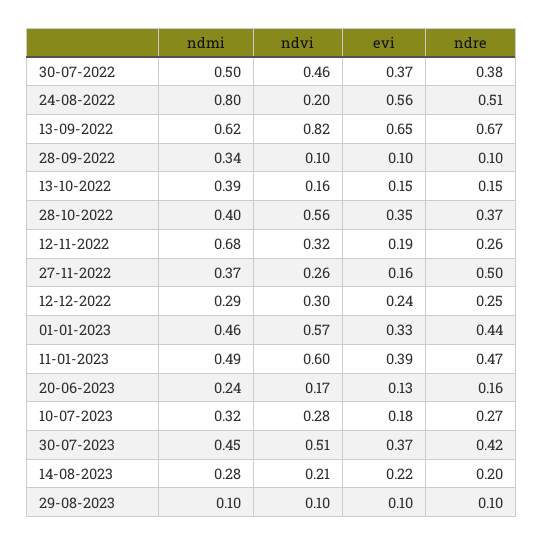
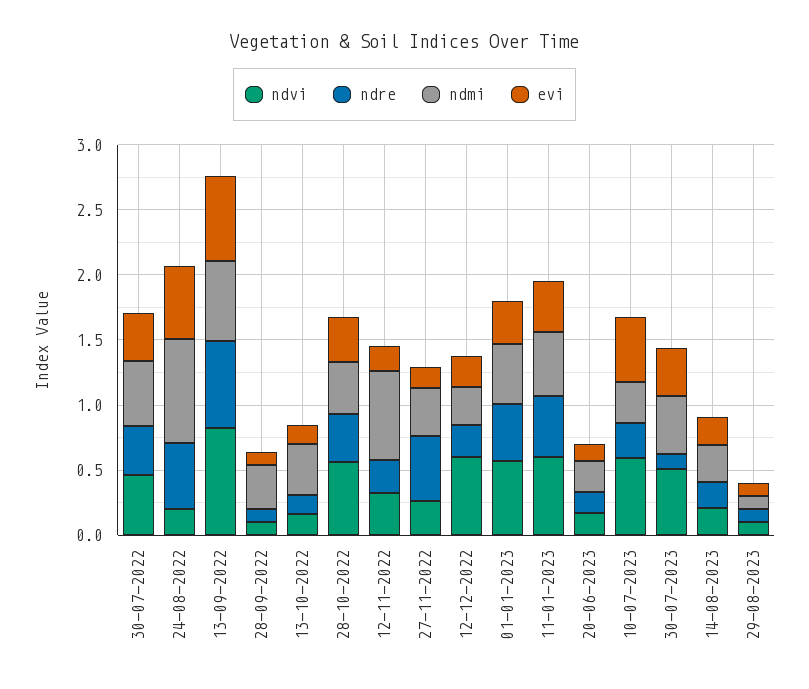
  {
    "ndmi": {
      "30-07-2022": 0.5,
      "24-08-2022": 0.8,
      "13-09-2022": 0.62,
      "28-09-2022": 0.34,
      "13-10-2022": 0.39,
      "28-10-2022": 0.4,
      "12-11-2022": 0.68,
      "27-11-2022": 0.37,
      "12-12-2022": 0.29,
      "01-01-2023": 0.46,
      "11-01-2023": 0.49,
      "20-06-2023": 0.24,
      "10-07-2023": 0.32,
      "30-07-2023": 0.45,
      "14-08-2023": 0.28,
      "29-08-2023": 0.1
    },
    "ndvi": {
      "30-07-2022": 0.46,
      "24-08-2022": 0.2,
      "13-09-2022": 0.82,
      "28-09-2022": 0.1,
      "13-10-2022": 0.16,
      "28-10-2022": 0.56,
      "12-11-2022": 0.32,
      "27-11-2022": 0.26,
-     "12-12-2022": 0.3,
+     "12-12-2022": 0.6,
      "01-01-2023": 0.57,
      "11-01-2023": 0.6,
      "20-06-2023": 0.17,
-     "10-07-2023": 0.28,
+     "10-07-2023": 0.6,
      "30-07-2023": 0.51,
      "14-08-2023": 0.21,
      "29-08-2023": 0.1
    },
    "evi": {
      "30-07-2022": 0.37,
      "24-08-2022": 0.56,
      "13-09-2022": 0.65,
      "28-09-2022": 0.1,
      "13-10-2022": 0.15,
      "28-10-2022": 0.35,
      "12-11-2022": 0.19,
      "27-11-2022": 0.16,
      "12-12-2022": 0.24,
      "01-01-2023": 0.33,
      "11-01-2023": 0.39,
      "20-06-2023": 0.13,
-     "10-07-2023": 0.18,
+     "10-07-2023": 0.5,
      "30-07-2023": 0.37,
      "14-08-2023": 0.22,
      "29-08-2023": 0.1
    },
    "ndre": {
      "30-07-2022": 0.38,
      "24-08-2022": 0.51,
      "13-09-2022": 0.67,
      "28-09-2022": 0.1,
      "13-10-2022": 0.15,
      "28-10-2022": 0.37,
      "12-11-2022": 0.26,
      "27-11-2022": 0.5,
      "12-12-2022": 0.25,
      "01-01-2023": 0.44,
      "11-01-2023": 0.47,
      "20-06-2023": 0.16,
      "10-07-2023": 0.27,
-     "30-07-2023": 0.42,
+     "30-07-2023": 0.1,
      "14-08-2023": 0.2,
      "29-08-2023": 0.1
    }
  }

